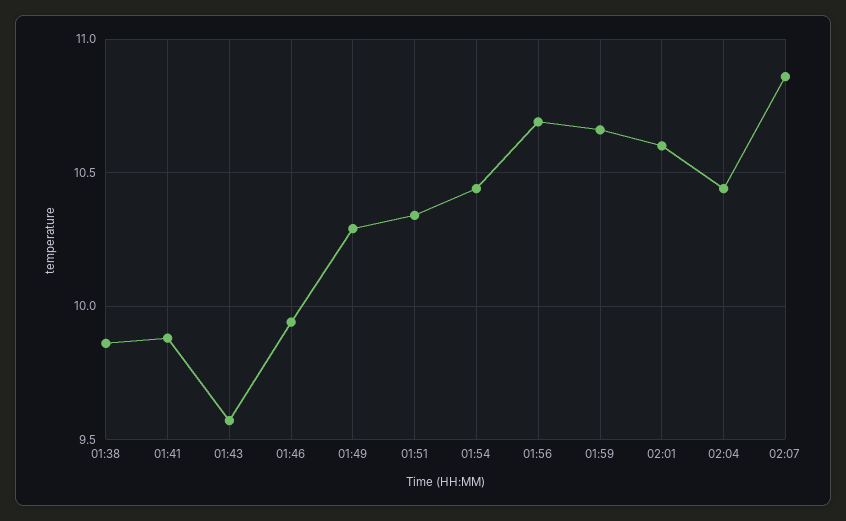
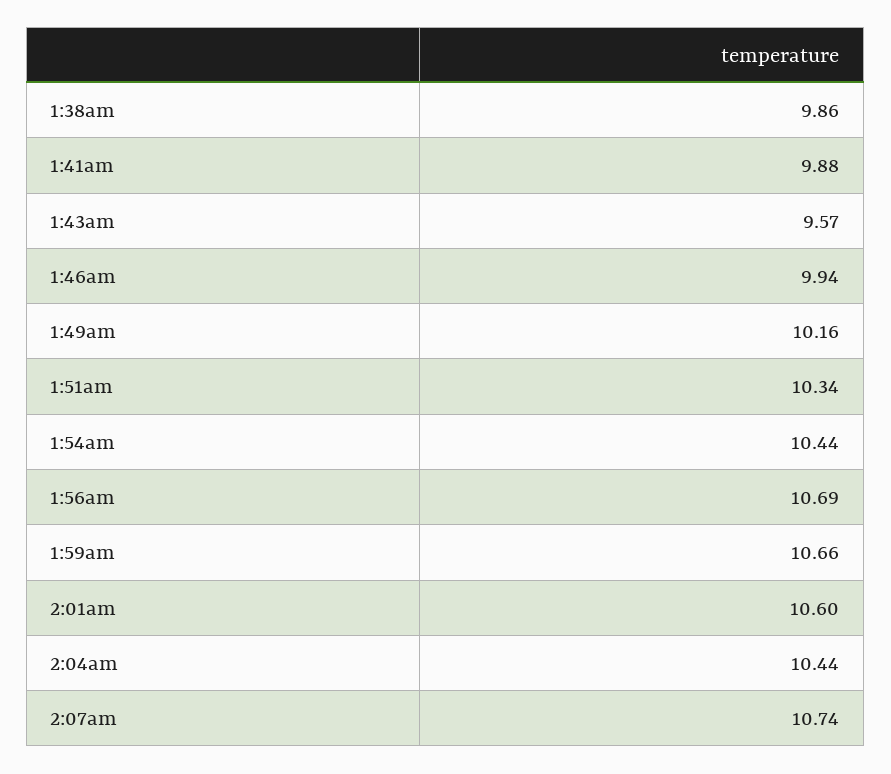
  {
    "01:38": 9.86,
    "01:41": 9.88,
    "01:43": 9.57,
    "01:46": 9.94,
-   "01:49": 10.3,
+   "01:49": 10.16,
    "01:51": 10.34,
    "01:54": 10.44,
    "01:56": 10.69,
    "01:59": 10.66,
    "02:01": 10.6,
    "02:04": 10.44,
-   "02:07": 10.85
+   "02:07": 10.74
  }

